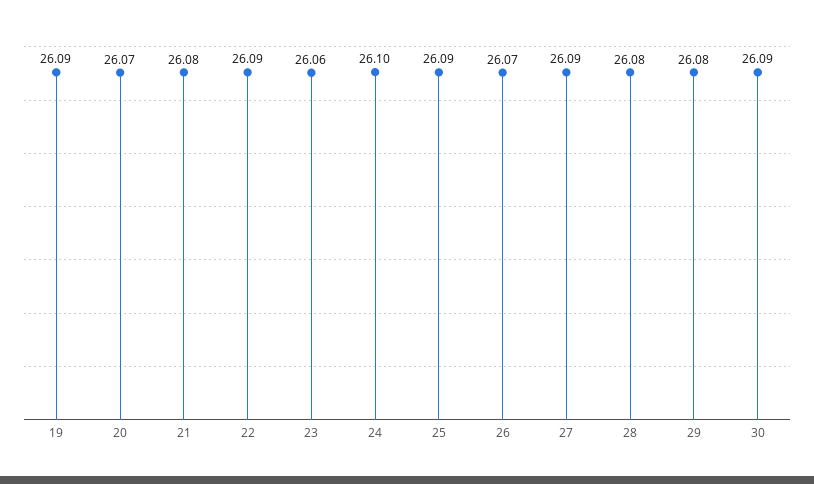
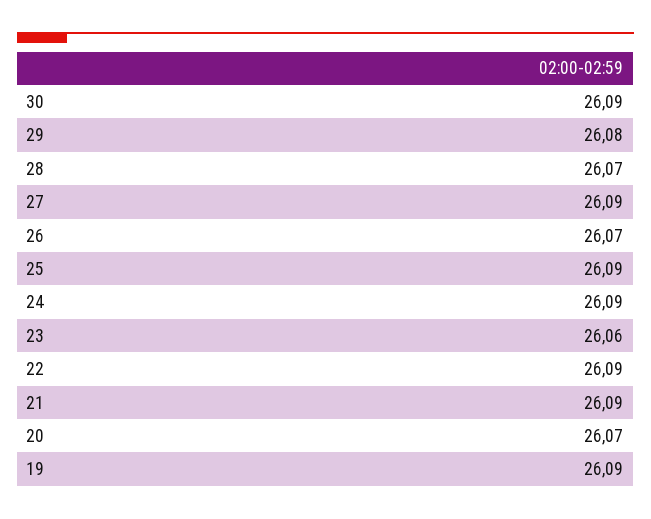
  {
    "19": 26.09,
    "20": 26.07,
-   "21": 26.08,
+   "21": 26.09,
    "22": 26.09,
    "23": 26.06,
-   "24": 26.1,
+   "24": 26.09,
    "25": 26.09,
    "26": 26.07,
    "27": 26.09,
-   "28": 26.08,
+   "28": 26.07,
    "29": 26.08,
    "30": 26.09
  }

